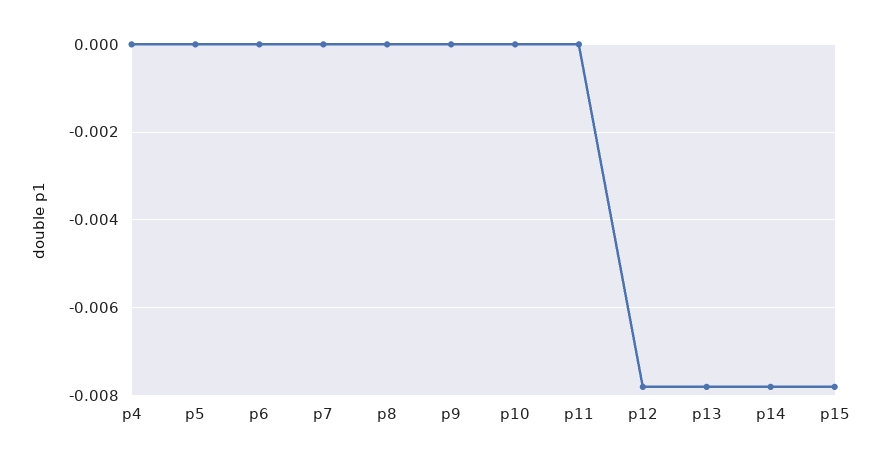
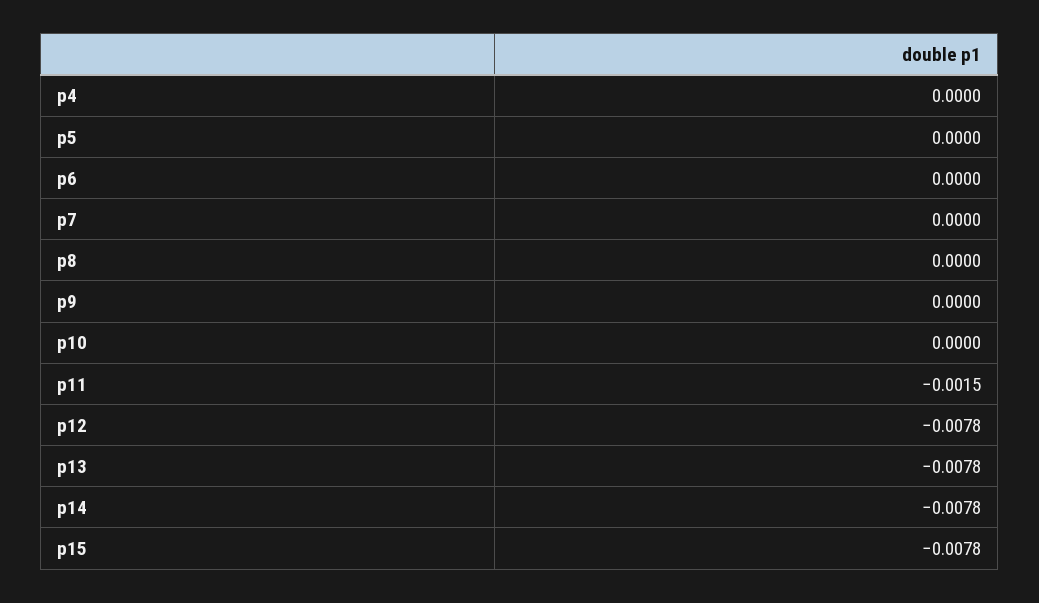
  {
    "p4": 0,
    "p5": 0,
    "p6": 0,
    "p7": 0,
    "p8": 0,
    "p9": 0,
    "p10": 0,
-   "p11": 0,
+   "p11": -0.0015,
    "p12": -0.0078,
    "p13": -0.0078,
    "p14": -0.0078,
    "p15": -0.0078
  }

